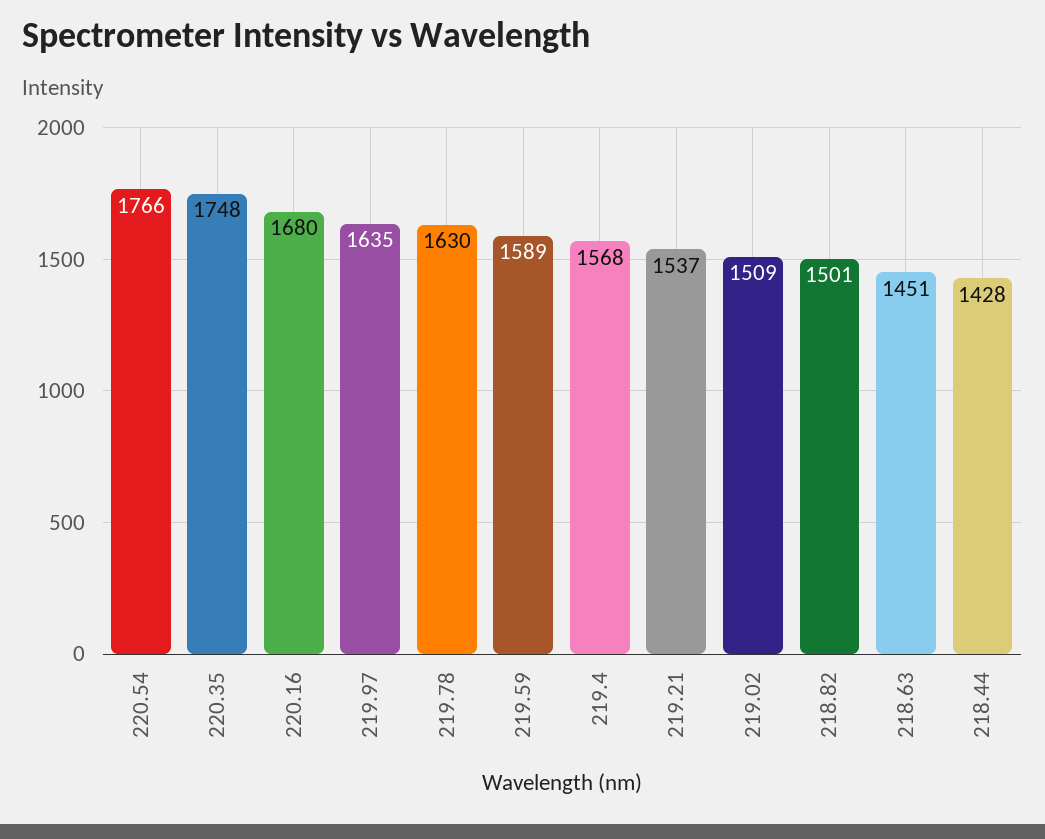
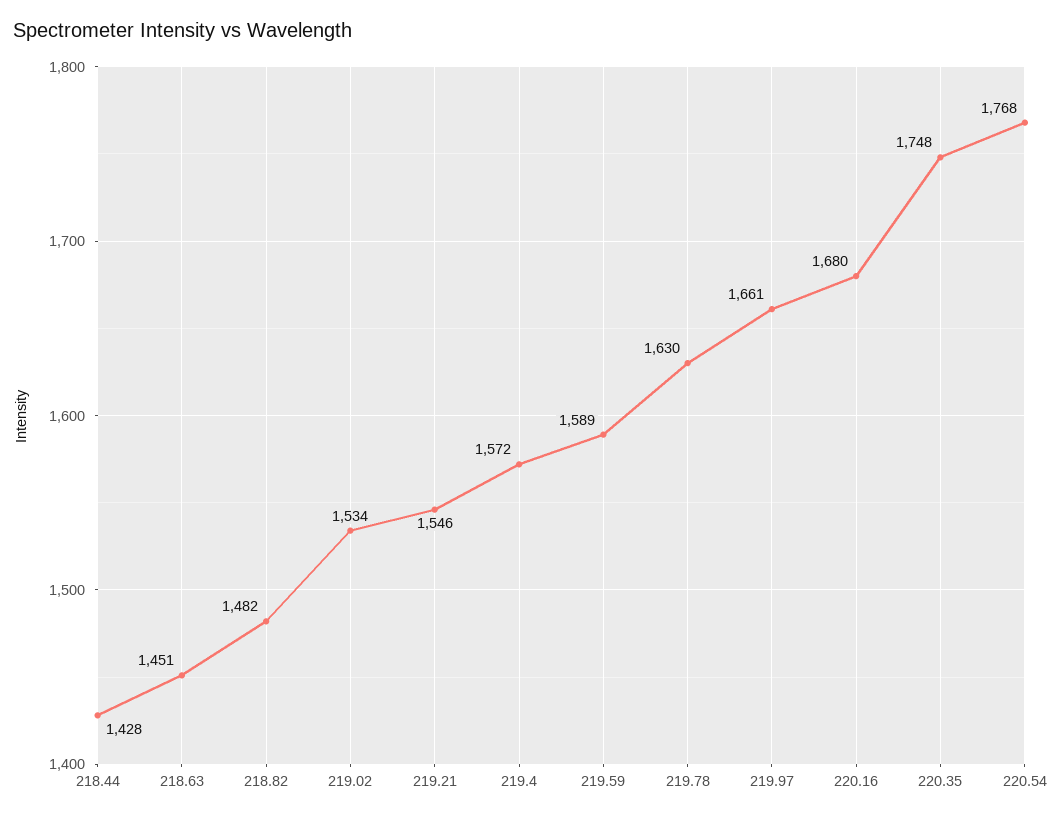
  {
-   "220.54": 1766,
+   "220.54": 1768,
    "220.35": 1748,
    "220.16": 1680,
-   "219.97": 1635,
+   "219.97": 1661,
    "219.78": 1630,
    "219.59": 1589,
-   "219.4": 1568,
+   "219.4": 1572,
-   "219.21": 1537,
+   "219.21": 1546,
-   "219.02": 1509,
+   "219.02": 1534,
-   "218.82": 1501,
+   "218.82": 1482,
    "218.63": 1451,
    "218.44": 1428
  }

